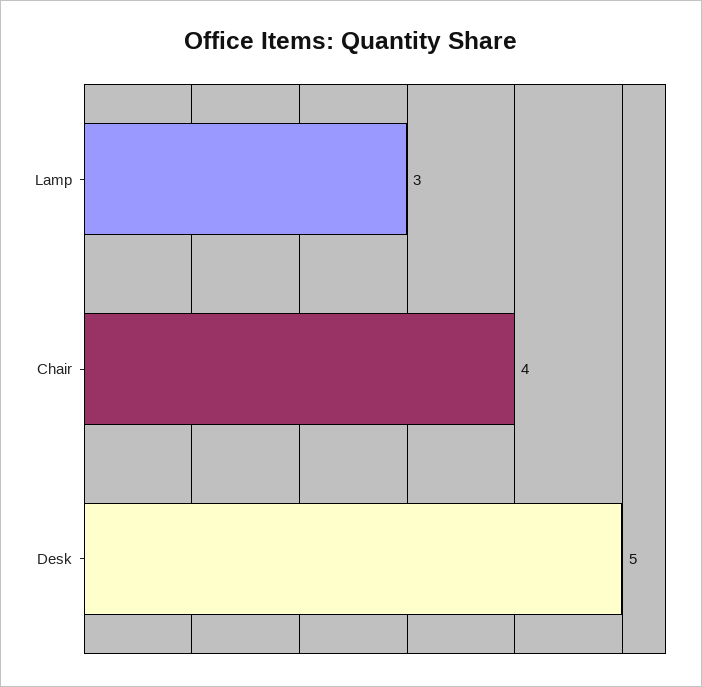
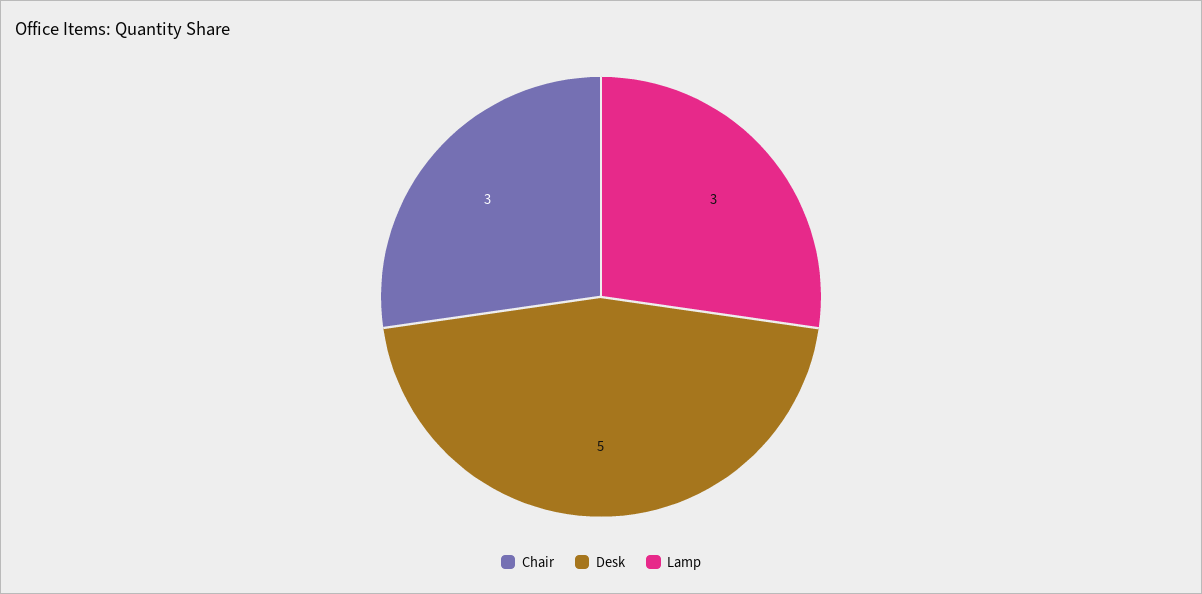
  {
    "Lamp": 3,
-   "Chair": 4,
+   "Chair": 3,
    "Desk": 5
  }

